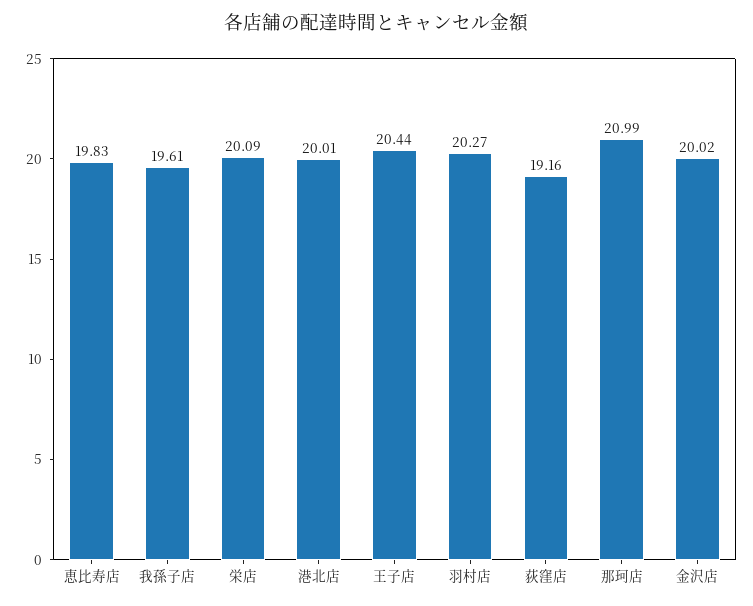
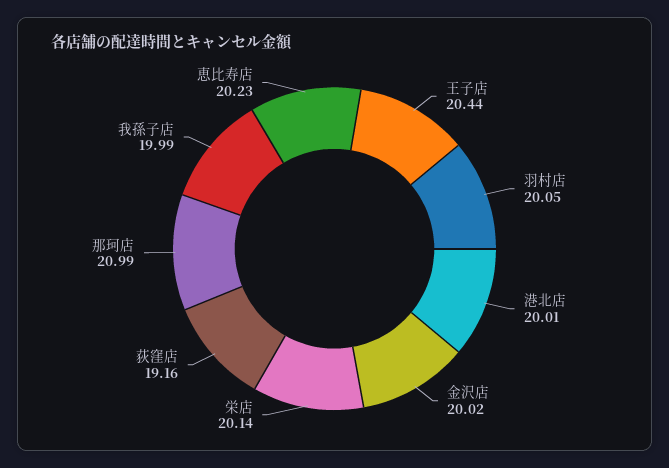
  {
-   "恵比寿店": 19.83,
+   "恵比寿店": 20.23,
-   "我孫子店": 19.61,
+   "我孫子店": 19.99,
-   "栄店": 20.09,
+   "栄店": 20.14,
    "港北店": 20.01,
    "王子店": 20.44,
-   "羽村店": 20.27,
+   "羽村店": 20.05,
    "荻窪店": 19.16,
    "那珂店": 20.99,
    "金沢店": 20.02
  }

